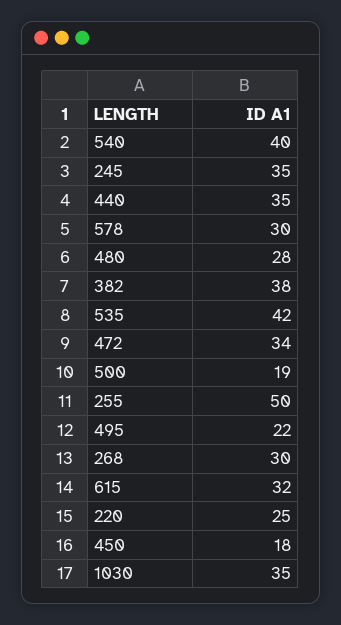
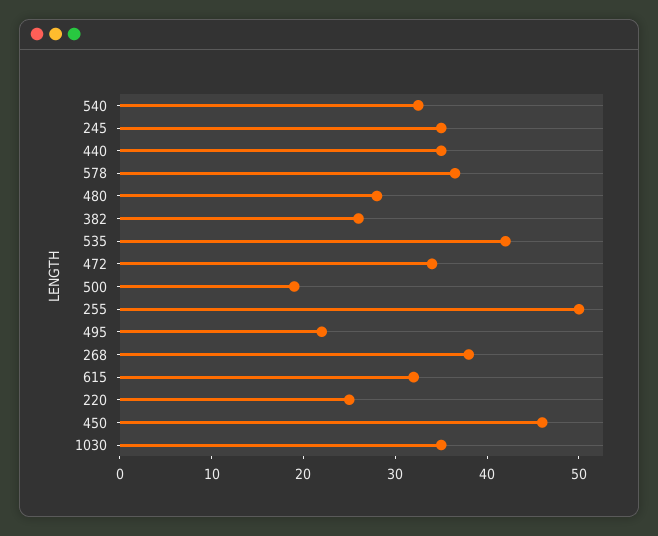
  {
-   "540": 40,
+   "540": 32,
    "245": 35,
    "440": 35,
-   "578": 30,
+   "578": 36,
    "480": 28,
-   "382": 38,
+   "382": 26,
    "535": 42,
    "472": 34,
    "500": 19,
    "255": 50,
    "495": 22,
-   "268": 30,
+   "268": 38,
    "615": 32,
    "220": 25,
-   "450": 18,
+   "450": 46,
    "1030": 35
  }

